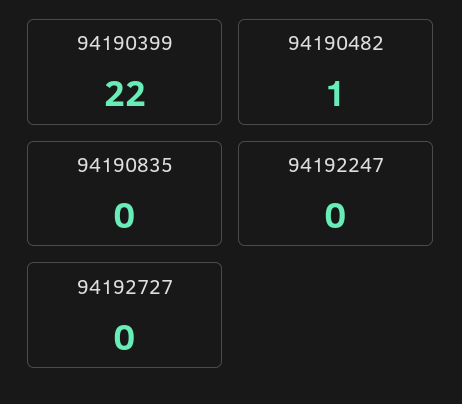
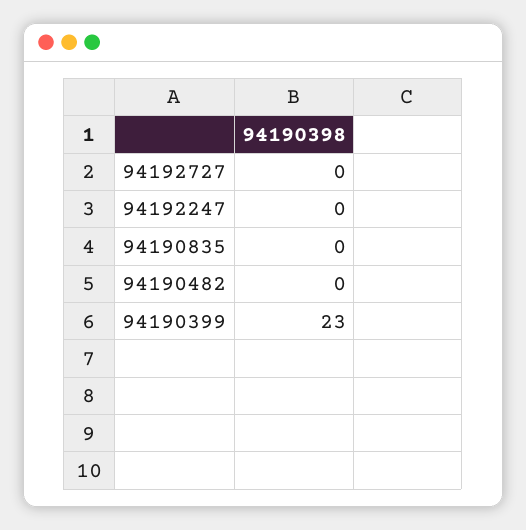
  {
-   "94190399": 22,
+   "94190399": 23,
-   "94190482": 1,
+   "94190482": 0,
    "94190835": 0,
    "94192247": 0,
    "94192727": 0
  }

